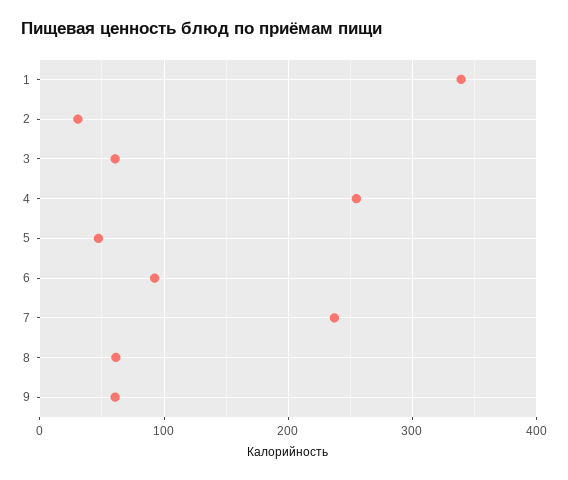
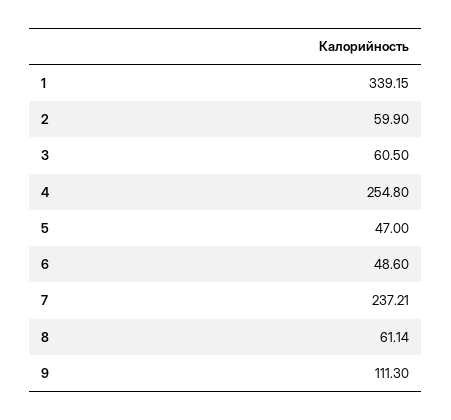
  {
    "1": 339.15,
-   "2": 30,
+   "2": 59.9,
    "3": 60.5,
    "4": 254.8,
    "5": 47,
-   "6": 90,
+   "6": 48.6,
    "7": 237.21,
    "8": 61.14,
-   "9": 60
+   "9": 111.3
  }

